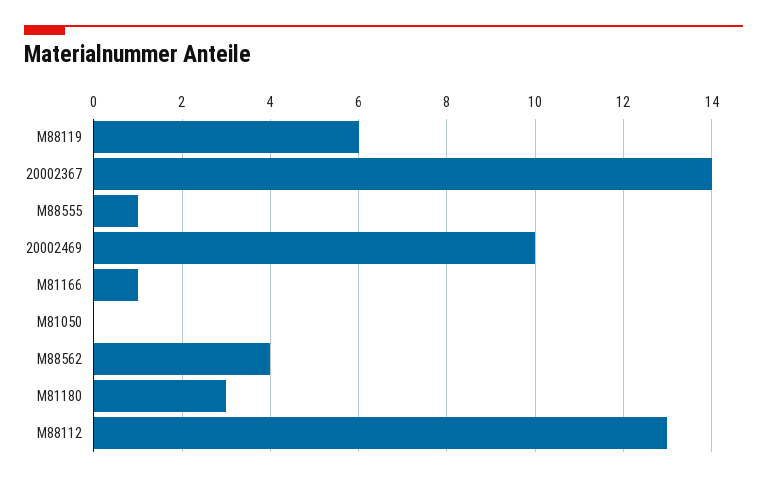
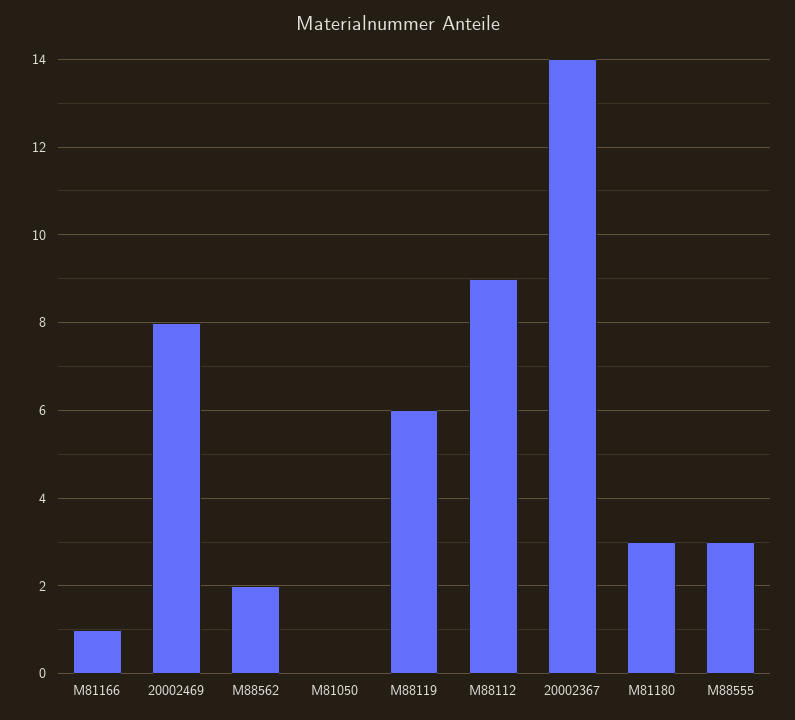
  {
    "M88119": 6,
    "20002367": 14,
-   "M88555": 1,
+   "M88555": 3,
-   "20002469": 10,
+   "20002469": 8,
    "M81166": 1,
    "M81050": 0,
-   "M88562": 4,
+   "M88562": 2,
    "M81180": 3,
-   "M88112": 13
+   "M88112": 9
  }

